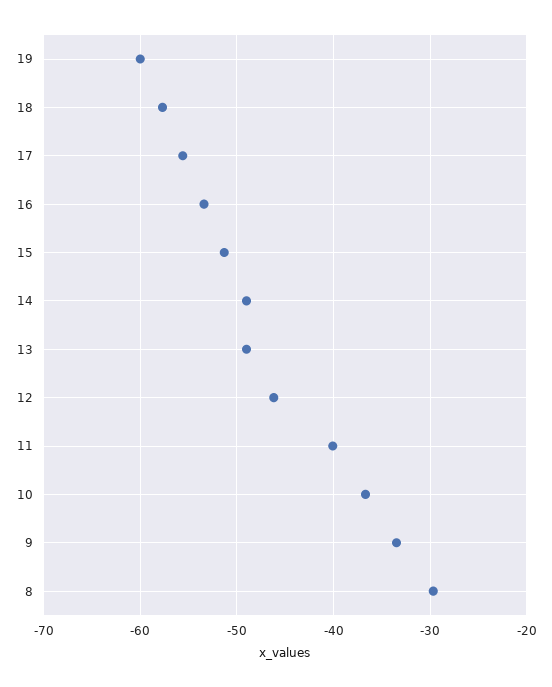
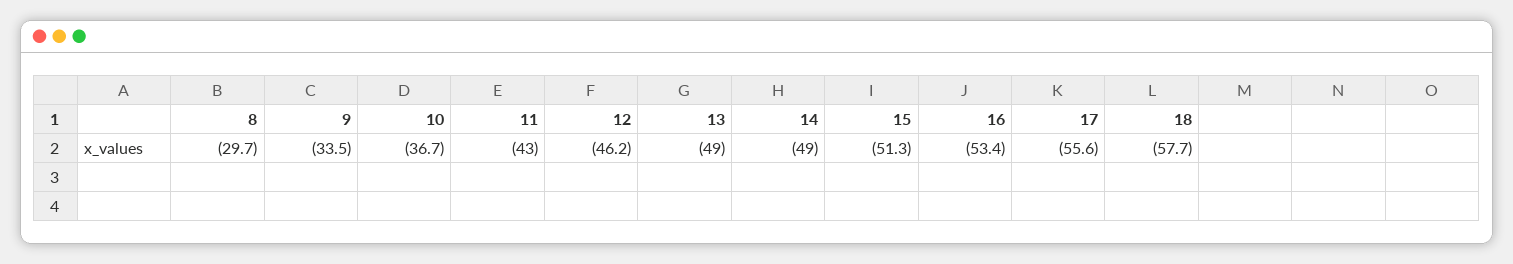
  {
-   "19": -60,
    "18": -57.7,
    "17": -55.6,
    "16": -53.4,
    "15": -51.3,
    "14": -49,
    "13": -49,
    "12": -46.2,
-   "11": -40,
+   "11": -43,
    "10": -36.7,
    "9": -33.5,
    "8": -29.7
  }

